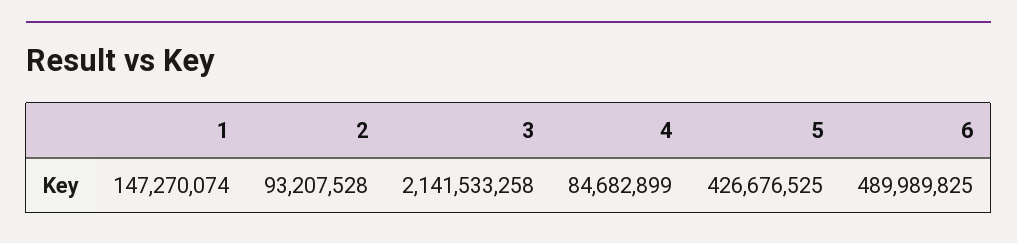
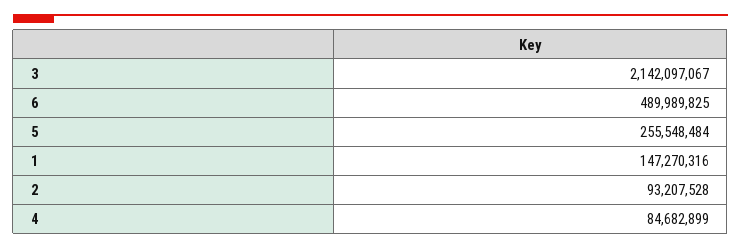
  {
-   "1": 147270074,
+   "1": 147270316,
    "2": 93207528,
-   "3": 2141533258,
+   "3": 2142097067,
    "4": 84682899,
-   "5": 426676525,
+   "5": 255548484,
    "6": 489989825
  }

